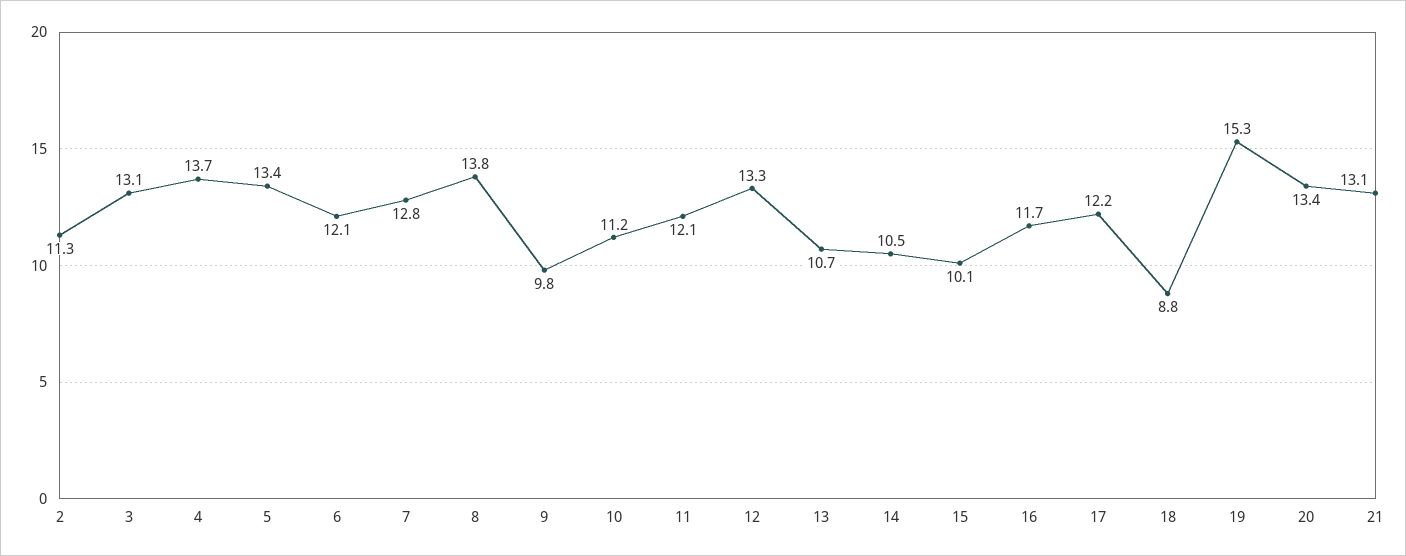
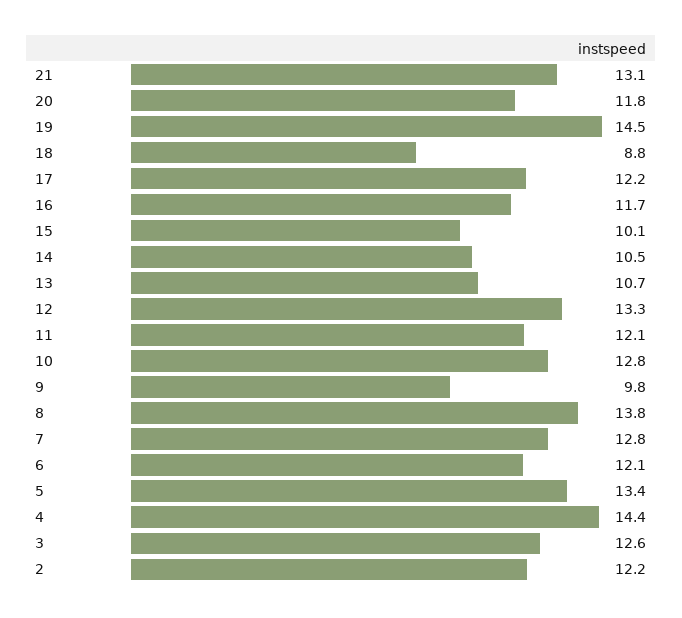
  {
-   "2": 11.3,
+   "2": 12.2,
-   "3": 13.1,
+   "3": 12.6,
-   "4": 13.7,
+   "4": 14.4,
    "5": 13.4,
    "6": 12.1,
    "7": 12.8,
    "8": 13.8,
    "9": 9.8,
-   "10": 11.2,
+   "10": 12.8,
    "11": 12.1,
    "12": 13.3,
    "13": 10.7,
    "14": 10.5,
    "15": 10.1,
    "16": 11.7,
    "17": 12.2,
    "18": 8.8,
-   "19": 15.3,
+   "19": 14.5,
-   "20": 13.4,
+   "20": 11.8,
    "21": 13.1
  }

